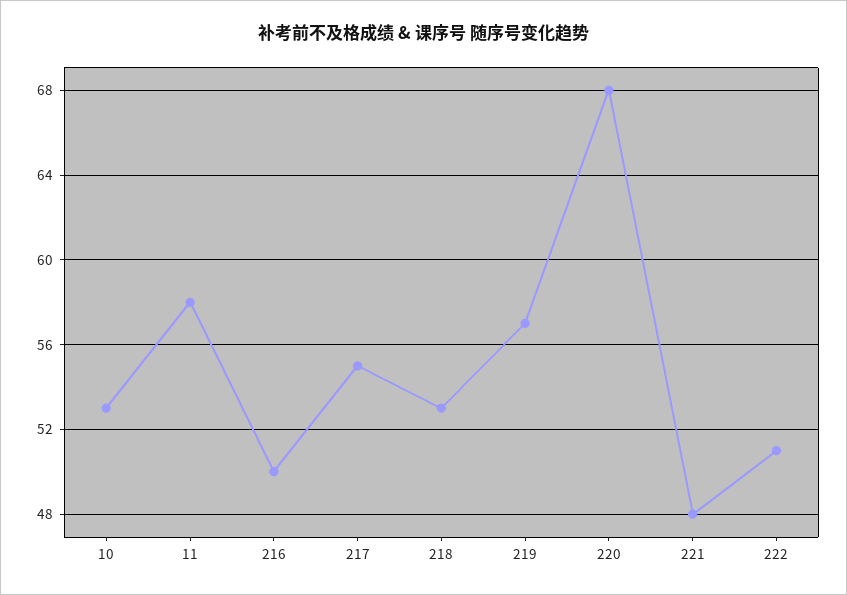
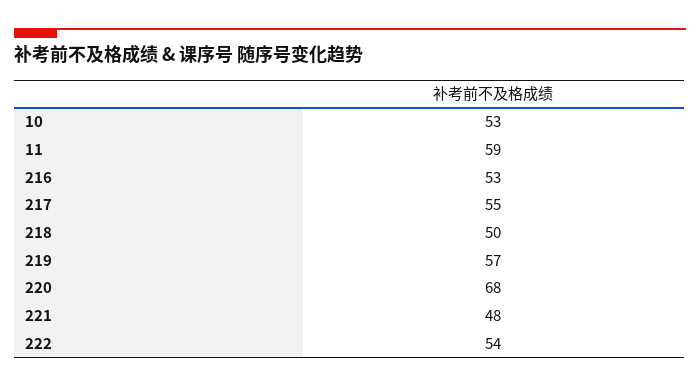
  {
    "10": 53,
-   "11": 58,
+   "11": 59,
-   "216": 50,
+   "216": 53,
    "217": 55,
-   "218": 53,
+   "218": 50,
    "219": 57,
    "220": 68,
    "221": 48,
-   "222": 51
+   "222": 54
  }

